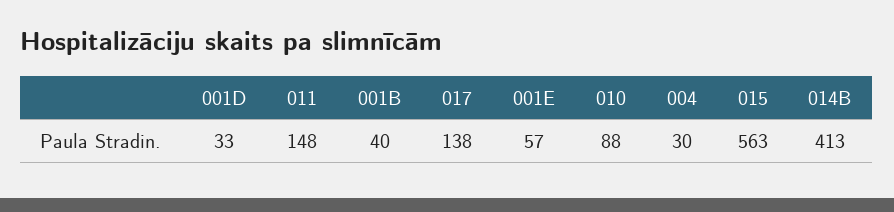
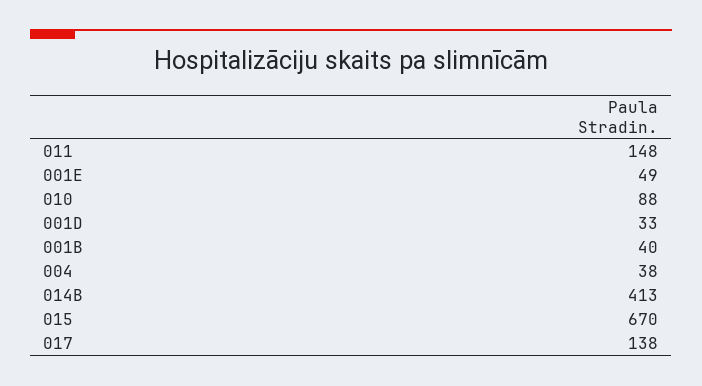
  {
    "001D": 33,
    "011": 148,
    "001B": 40,
    "017": 138,
-   "001E": 57,
+   "001E": 49,
    "010": 88,
-   "004": 30,
+   "004": 38,
-   "015": 563,
+   "015": 670,
    "014B": 413
  }

